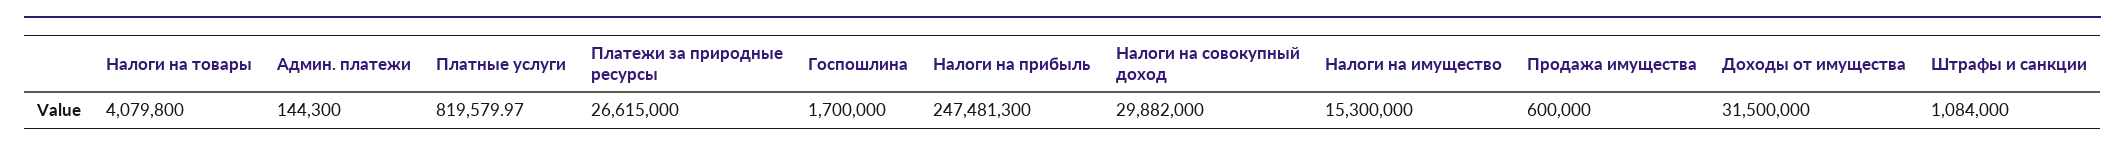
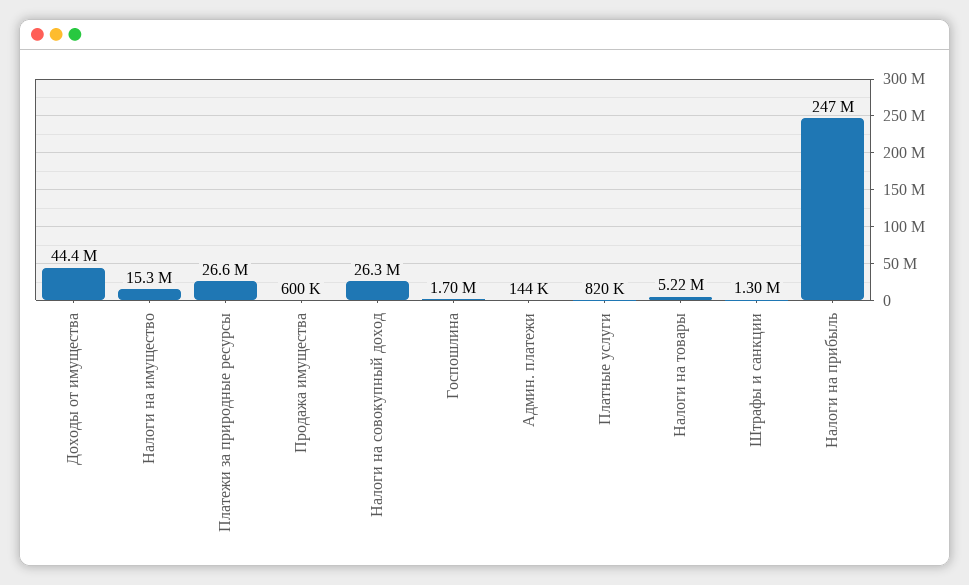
  {
-   "Налоги на товары": 4079800,
+   "Налоги на товары": 5220000,
    "Админ. платежи": 144300,
    "Платные услуги": 819579.97,
    "Платежи за природные ресурсы": 26615000,
    "Госпошлина": 1700000,
    "Налоги на прибыль": 247481300,
-   "Налоги на совокупный доход": 29882000,
+   "Налоги на совокупный доход": 26300000,
    "Налоги на имущество": 15300000,
    "Продажа имущества": 600000,
-   "Доходы от имущества": 31500000,
+   "Доходы от имущества": 44400000,
-   "Штрафы и санкции": 1084000
+   "Штрафы и санкции": 1300000
  }

